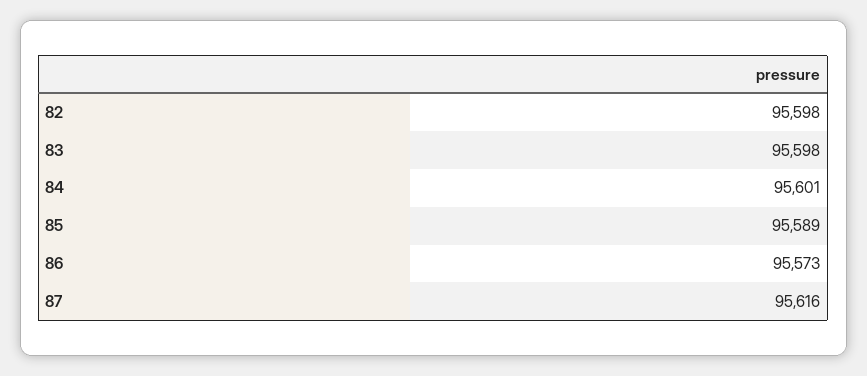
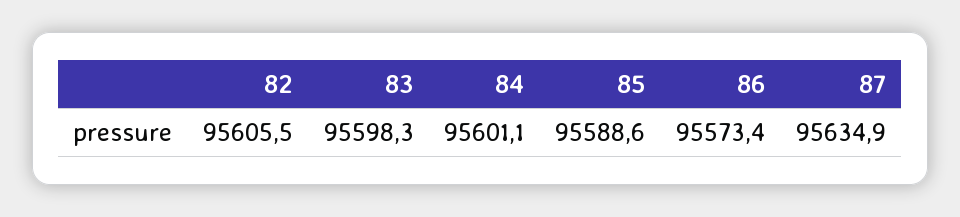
  {
-   "82": 95598,
+   "82": 95605.5,
    "83": 95598.3,
    "84": 95601.1,
    "85": 95588.6,
    "86": 95573.4,
-   "87": 95616
+   "87": 95634.9
  }

